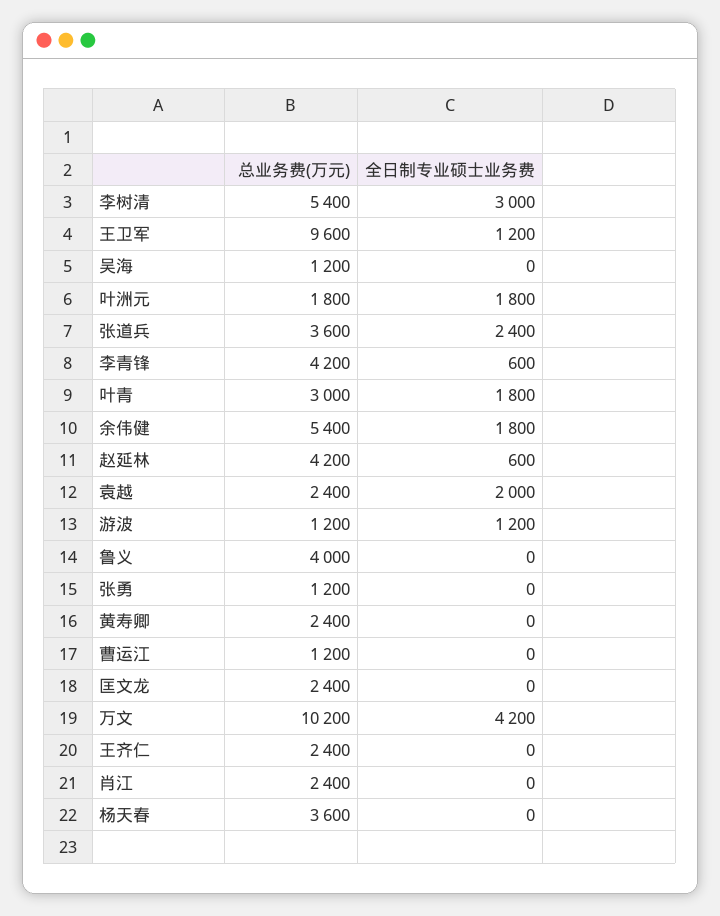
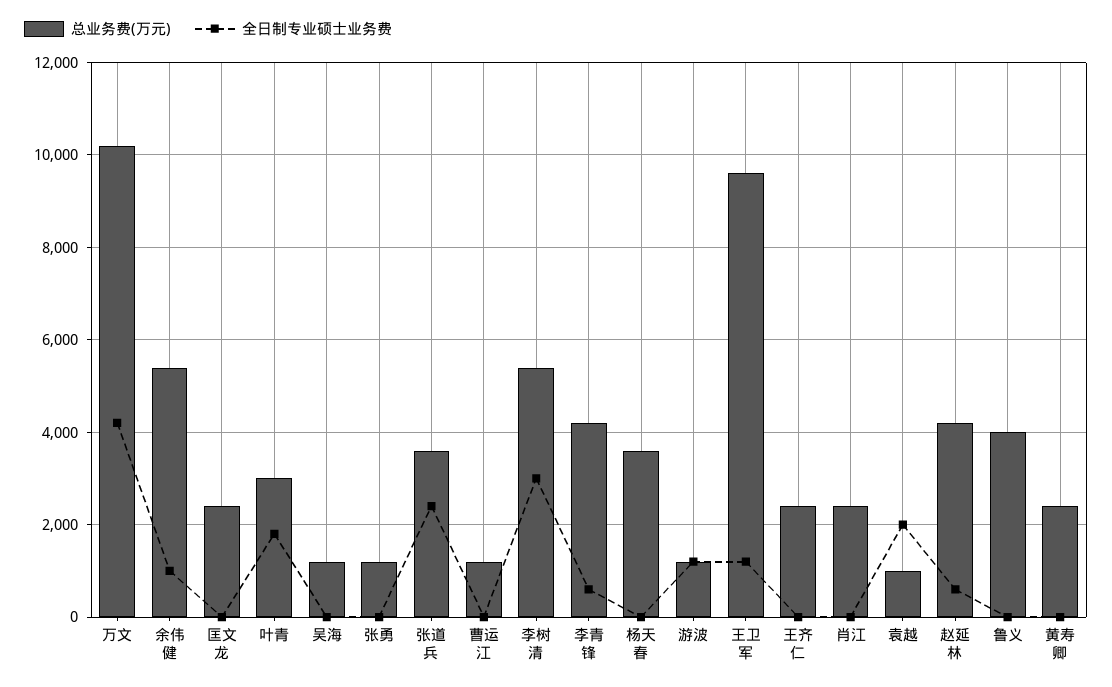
  {
    "总业务费(万元)": {
      "李树清": 5400,
      "王卫军": 9600,
      "吴海": 1200,
-     "叶洲元": 1800,
      "张道兵": 3600,
      "李青锋": 4200,
      "叶青": 3000,
      "余伟健": 5400,
      "赵延林": 4200,
-     "袁越": 2400,
+     "袁越": 1000,
      "游波": 1200,
      "鲁义": 4000,
      "张勇": 1200,
      "黄寿卿": 2400,
      "曹运江": 1200,
      "匡文龙": 2400,
      "万文": 10200,
      "王齐仁": 2400,
      "肖江": 2400,
      "杨天春": 3600
    },
    "全日制专业硕士业务费": {
      "李树清": 3000,
      "王卫军": 1200,
      "吴海": 0,
-     "叶洲元": 1800,
      "张道兵": 2400,
      "李青锋": 600,
      "叶青": 1800,
-     "余伟健": 1800,
+     "余伟健": 1000,
      "赵延林": 600,
      "袁越": 2000,
      "游波": 1200,
      "鲁义": 0,
      "张勇": 0,
      "黄寿卿": 0,
      "曹运江": 0,
      "匡文龙": 0,
      "万文": 4200,
      "王齐仁": 0,
      "肖江": 0,
      "杨天春": 0
    }
  }

